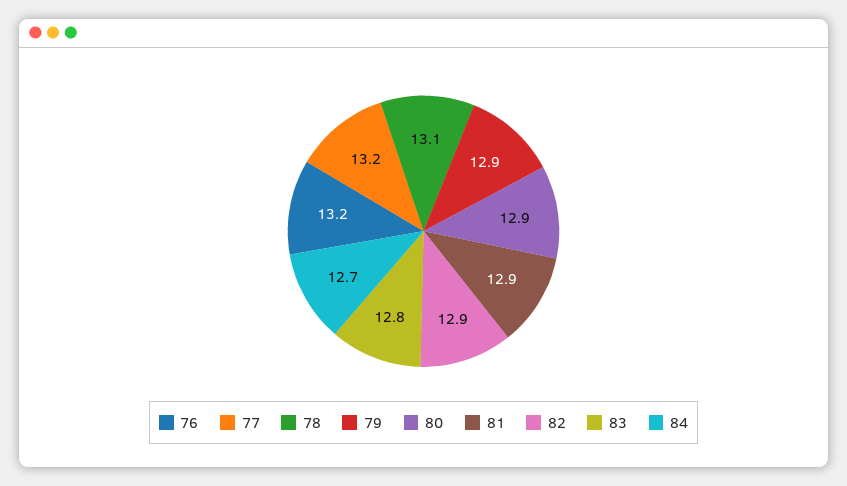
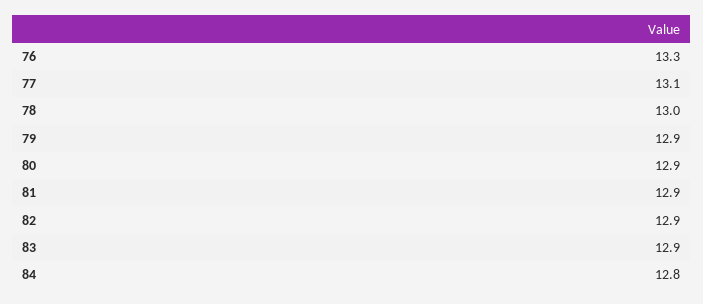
  {
-   "76": 13.2,
+   "76": 13.3,
-   "77": 13.2,
+   "77": 13.1,
-   "78": 13.1,
+   "78": 13,
    "79": 12.9,
    "80": 12.9,
    "81": 12.9,
    "82": 12.9,
-   "83": 12.8,
+   "83": 12.9,
-   "84": 12.7
+   "84": 12.8
  }

